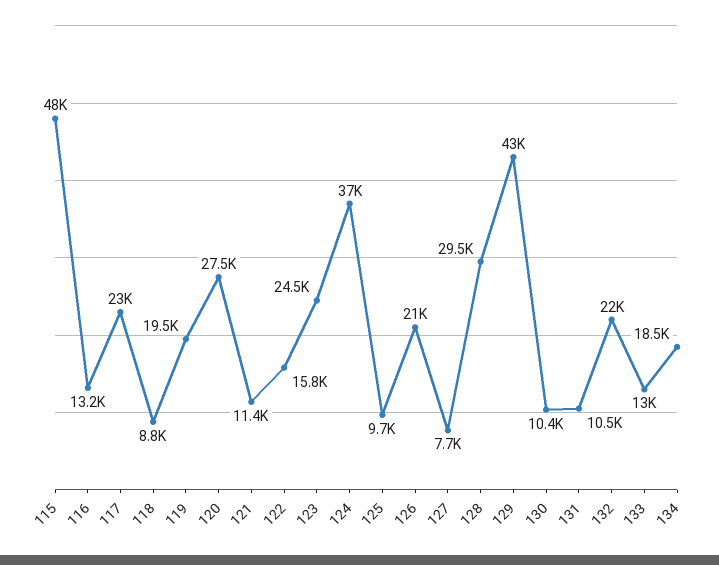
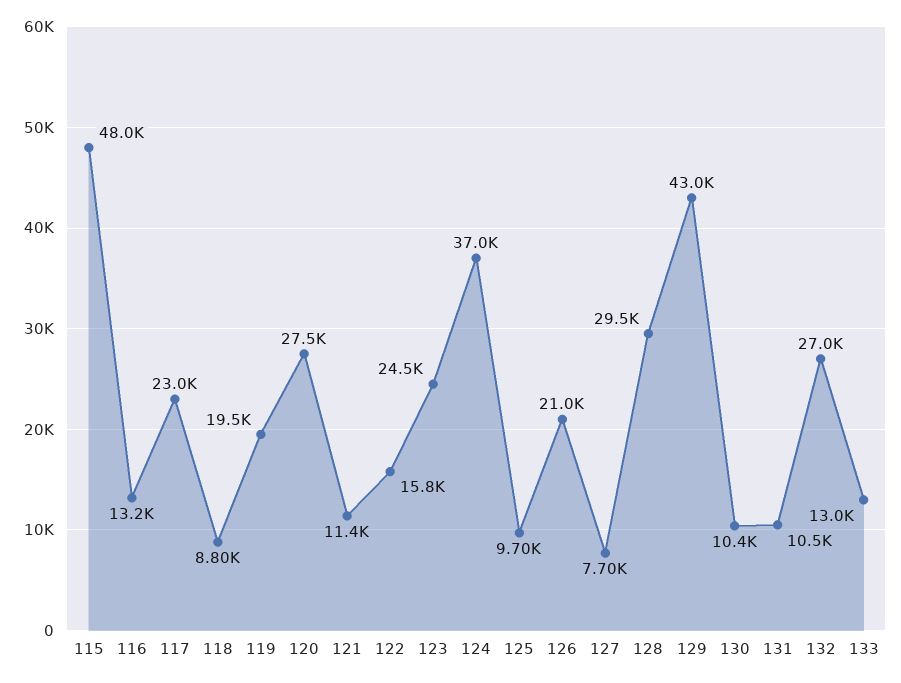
  {
    "115": 48000,
    "116": 13200,
    "117": 23000,
    "118": 8800,
    "119": 19500,
    "120": 27500,
    "121": 11400,
    "122": 15800,
    "123": 24500,
    "124": 37000,
    "125": 9700,
    "126": 21000,
    "127": 7700,
    "128": 29500,
    "129": 43000,
    "130": 10400,
    "131": 10500,
-   "132": 22000,
+   "132": 27000,
-   "133": 13000,
+   "133": 13000
-   "134": 18500
  }

